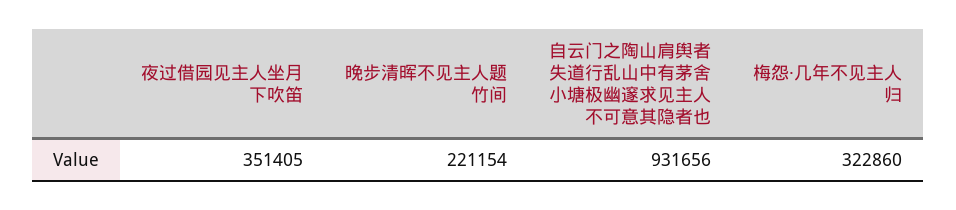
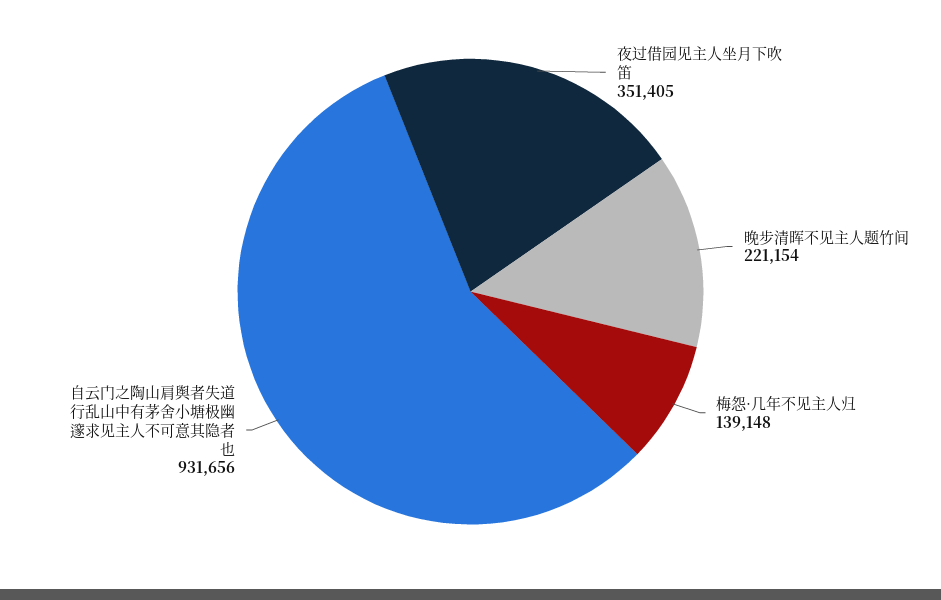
  {
    "夜过借园见主人坐月下吹笛": 351405,
    "晚步清晖不见主人题竹间": 221154,
    "自云门之陶山肩舆者失道行乱山中有茅舍小塘极幽邃求见主人不可意其隐者也": 931656,
-   "梅怨·几年不见主人归": 322860
+   "梅怨·几年不见主人归": 139148
  }

